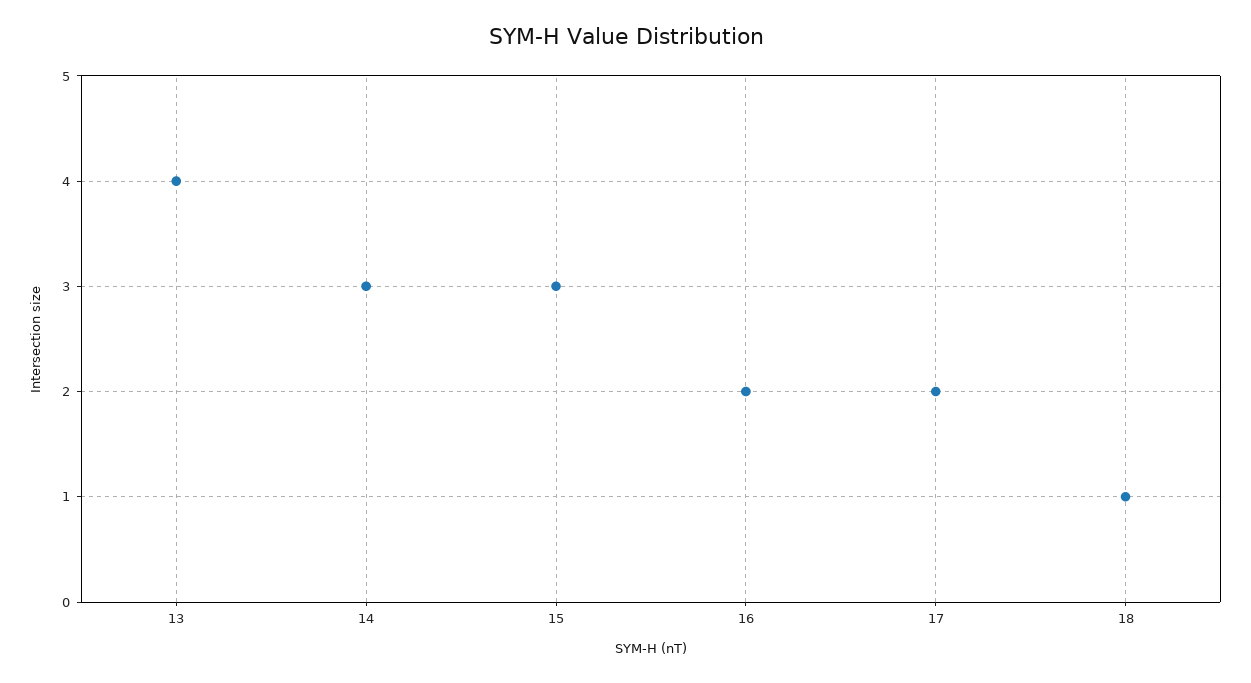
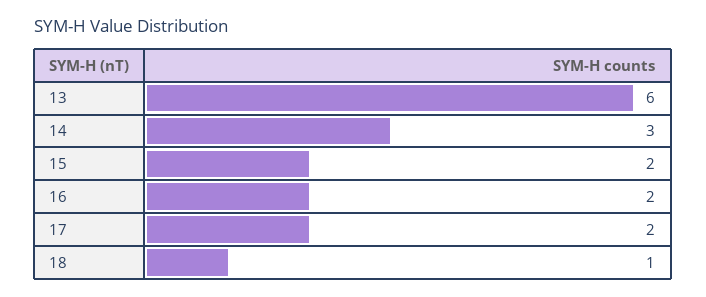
  {
-   "13": 4,
+   "13": 6,
    "14": 3,
-   "15": 3,
+   "15": 2,
    "16": 2,
    "17": 2,
    "18": 1
  }

